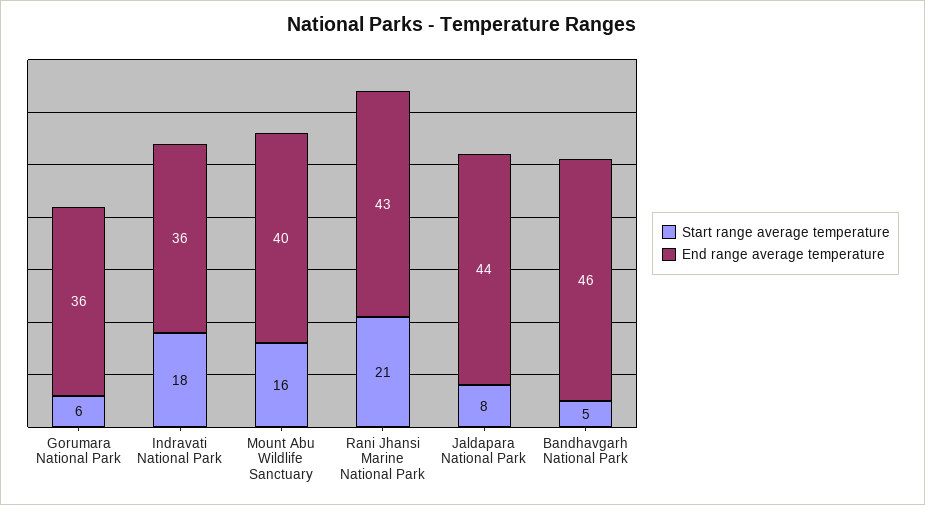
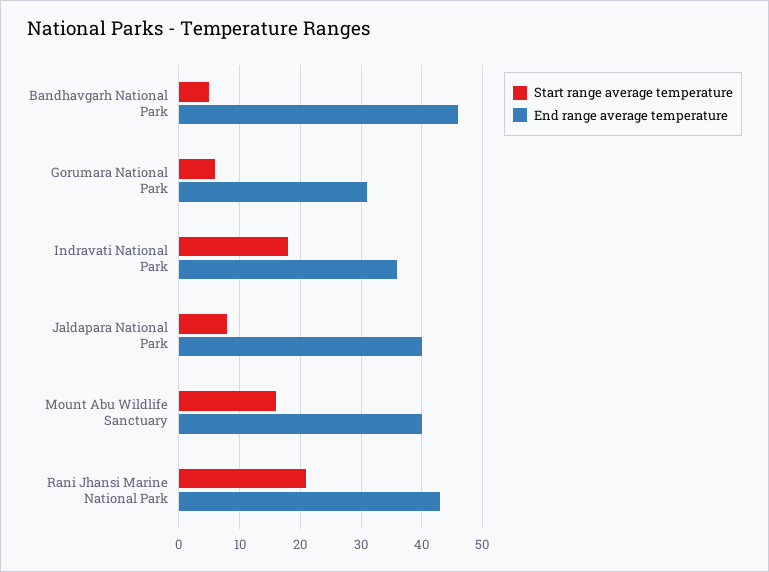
  {
    "Start range average temperature": {
      "Gorumara National Park": 6,
      "Indravati National Park": 18,
      "Mount Abu Wildlife Sanctuary": 16,
      "Rani Jhansi Marine National Park": 21,
      "Jaldapara National Park": 8,
      "Bandhavgarh National Park": 5
    },
    "End range average temperature": {
-     "Gorumara National Park": 36,
+     "Gorumara National Park": 31,
      "Indravati National Park": 36,
      "Mount Abu Wildlife Sanctuary": 40,
      "Rani Jhansi Marine National Park": 43,
-     "Jaldapara National Park": 44,
+     "Jaldapara National Park": 40,
      "Bandhavgarh National Park": 46
    }
  }

